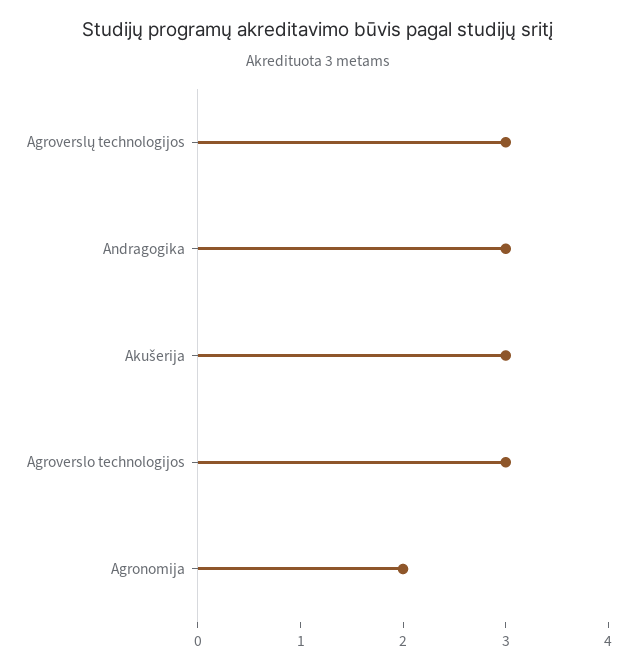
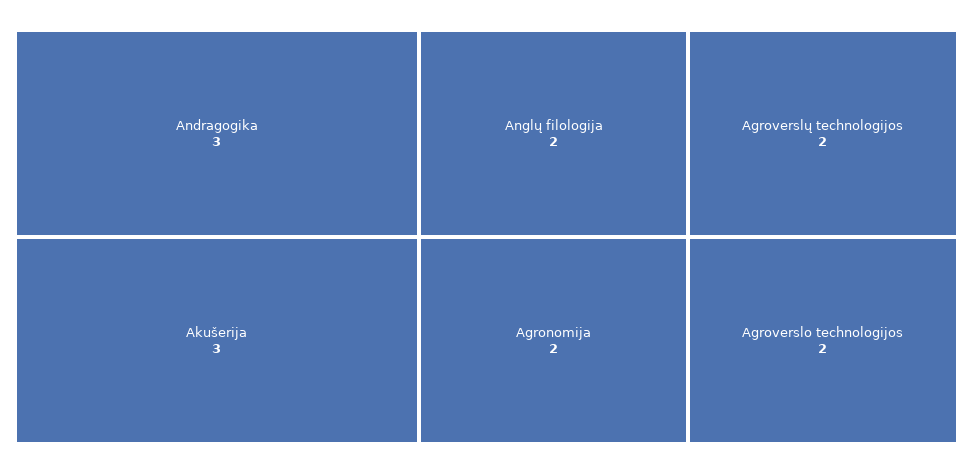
  {
-   "Agroverslų technologijos": 3,
+   "Agroverslų technologijos": 2,
    "Andragogika": 3,
    "Akušerija": 3,
-   "Agroverslo technologijos": 3,
+   "Agroverslo technologijos": 2,
-   "Agronomija": 2
+   "Agronomija": 2,
+   "Anglų filologija": 2
  }

